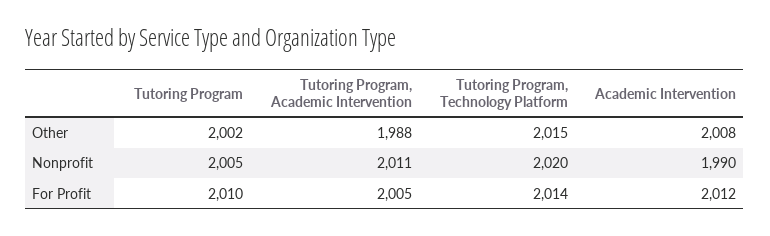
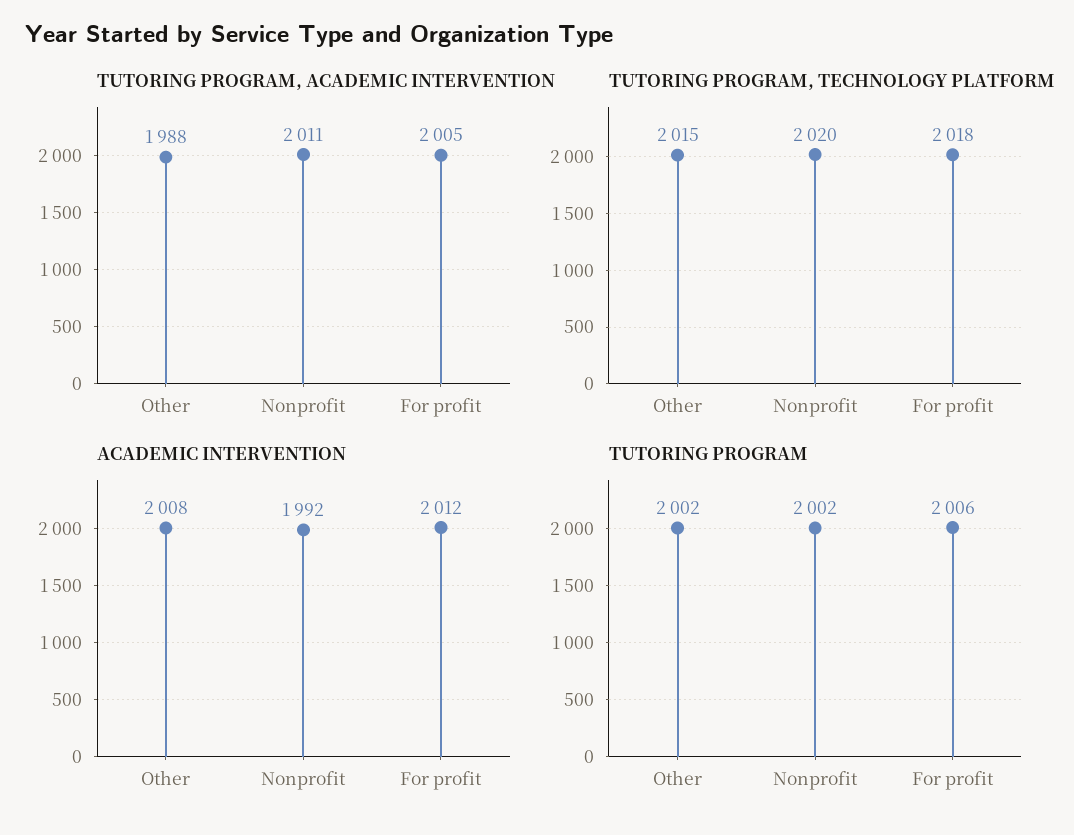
  {
    "Tutoring Program": {
      "Other": 2002,
-     "Nonprofit": 2005,
+     "Nonprofit": 2002,
-     "For Profit": 2010
+     "For Profit": 2006
    },
    "Tutoring Program, Academic Intervention": {
      "Other": 1988,
      "Nonprofit": 2011,
      "For Profit": 2005
    },
    "Tutoring Program, Technology Platform": {
      "Other": 2015,
      "Nonprofit": 2020,
-     "For Profit": 2014
+     "For Profit": 2018
    },
    "Academic Intervention": {
      "Other": 2008,
-     "Nonprofit": 1990,
+     "Nonprofit": 1992,
      "For Profit": 2012
    }
  }

